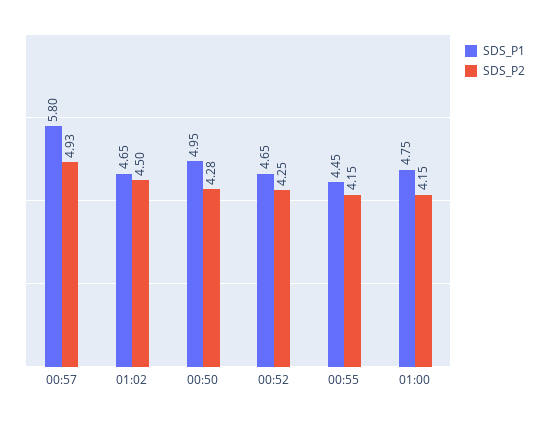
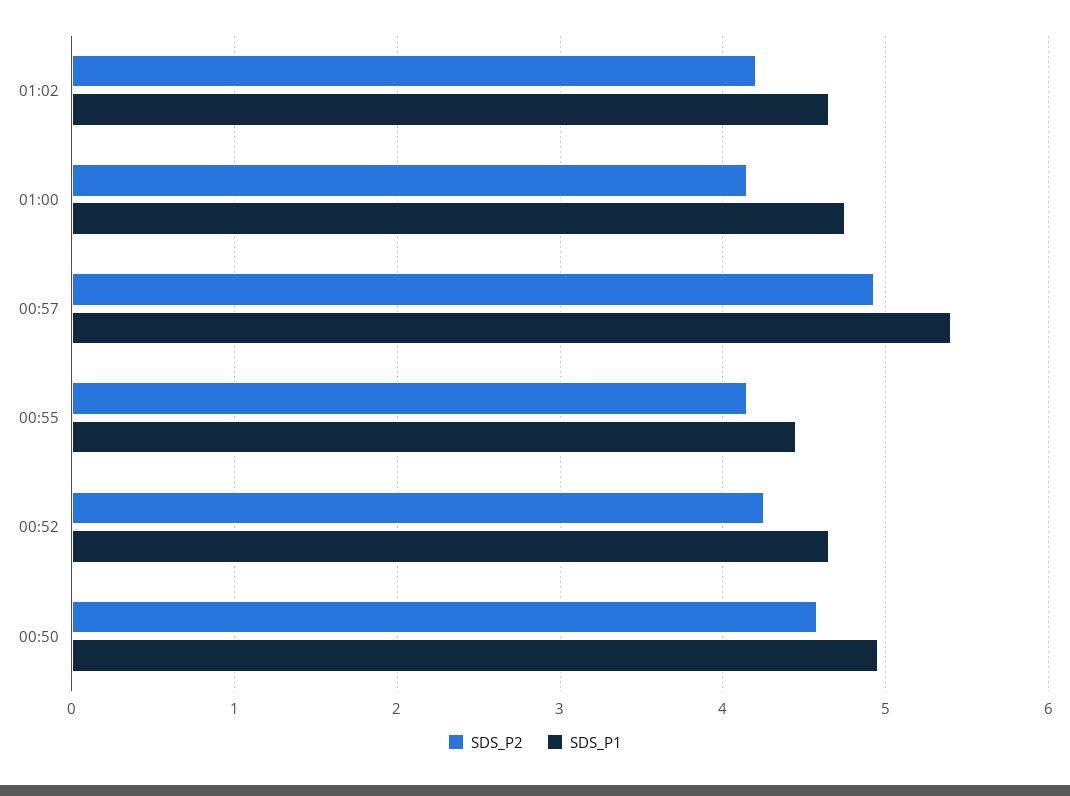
  {
    "SDS_P1": {
-     "00:57": 5.8,
+     "00:57": 5.4,
      "01:02": 4.65,
      "00:50": 4.95,
      "00:52": 4.65,
      "00:55": 4.45,
      "01:00": 4.75
    },
    "SDS_P2": {
      "00:57": 4.93,
-     "01:02": 4.5,
+     "01:02": 4.2,
-     "00:50": 4.28,
+     "00:50": 4.6,
      "00:52": 4.25,
      "00:55": 4.15,
      "01:00": 4.15
    }
  }

